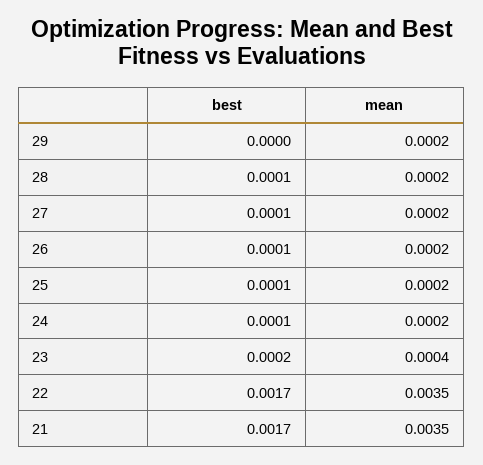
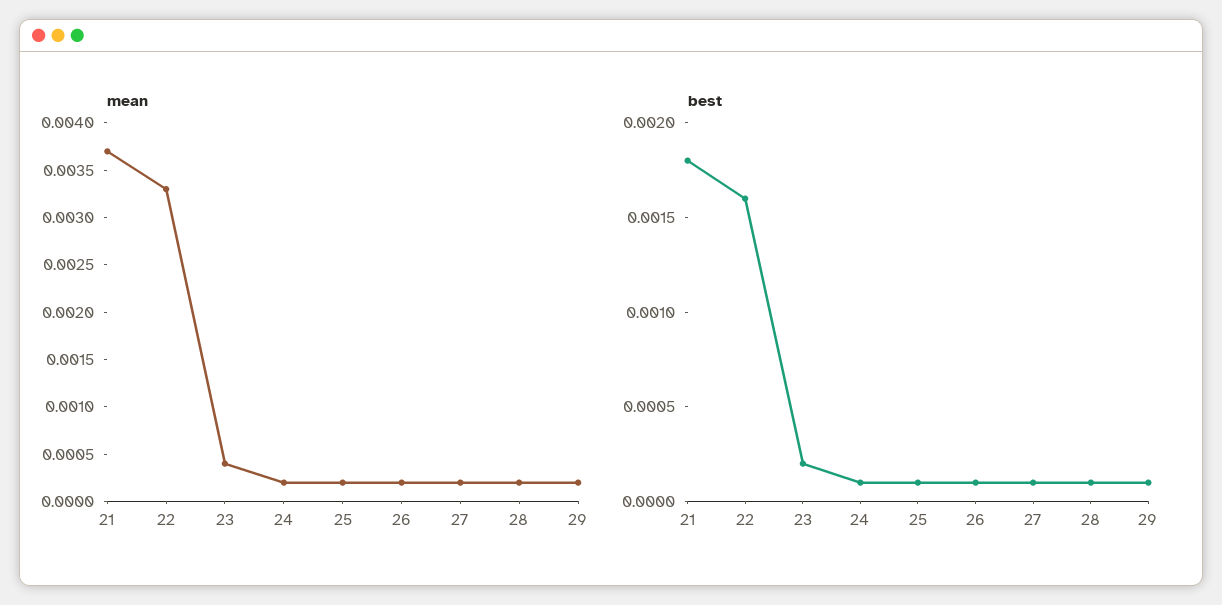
  {
    "best": {
-     "29": 0,
+     "29": 0.0001,
      "28": 0.0001,
      "27": 0.0001,
      "26": 0.0001,
      "25": 0.0001,
      "24": 0.0001,
      "23": 0.0002,
-     "22": 0.0017,
+     "22": 0.0016,
-     "21": 0.0017
+     "21": 0.0018
    },
    "mean": {
      "29": 0.0002,
      "28": 0.0002,
      "27": 0.0002,
      "26": 0.0002,
      "25": 0.0002,
      "24": 0.0002,
      "23": 0.0004,
-     "22": 0.0035,
+     "22": 0.0033,
-     "21": 0.0035
+     "21": 0.0037
    }
  }

